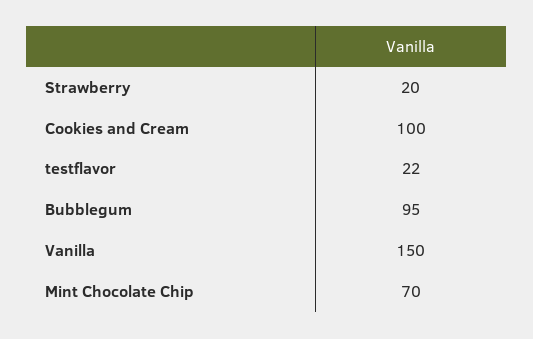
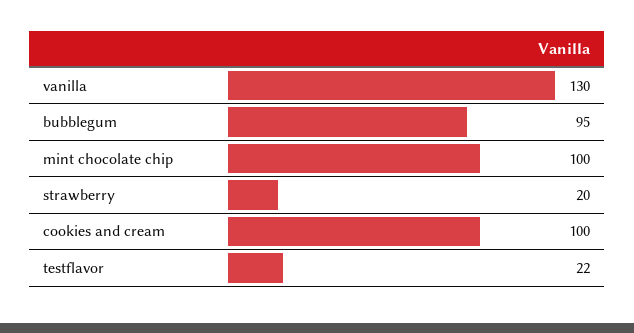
  {
    "Strawberry": 20,
    "Cookies and Cream": 100,
    "testflavor": 22,
    "Bubblegum": 95,
-   "Vanilla": 150,
+   "Vanilla": 130,
-   "Mint Chocolate Chip": 70
+   "Mint Chocolate Chip": 100
  }

